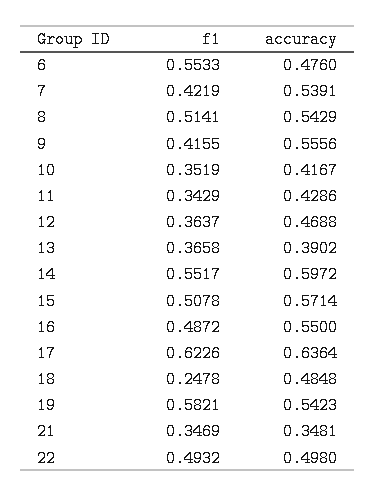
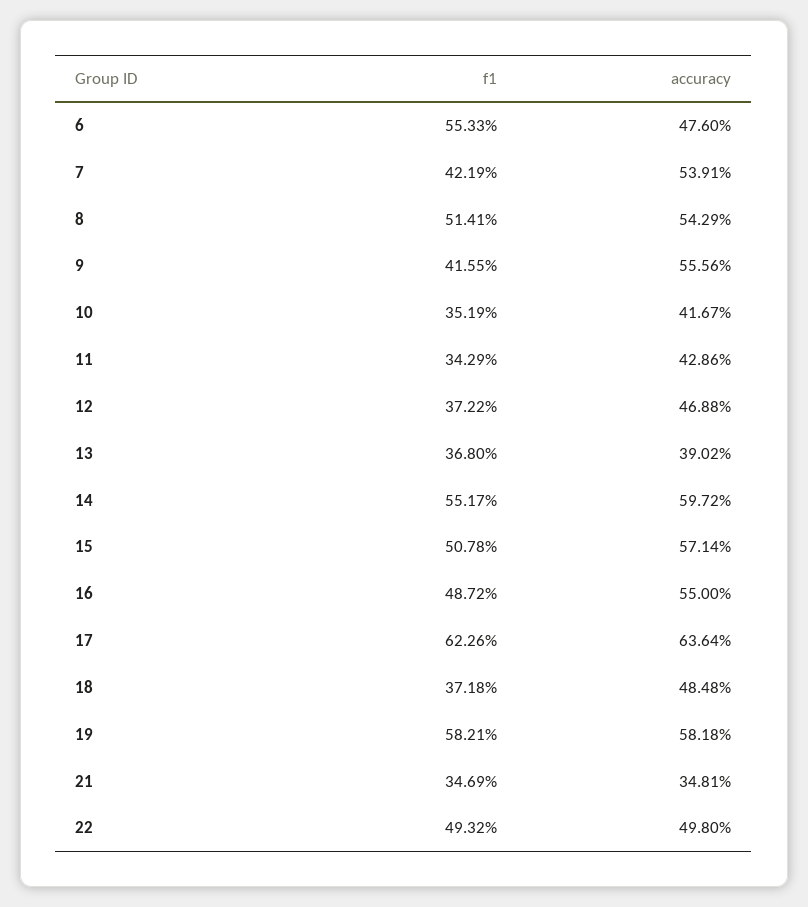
  {
    "f1": {
      "6": 0.5533,
      "7": 0.4219,
      "8": 0.5141,
      "9": 0.4155,
      "10": 0.3519,
      "11": 0.3429,
-     "12": 0.3637,
+     "12": 0.3722,
-     "13": 0.3658,
+     "13": 0.368,
      "14": 0.5517,
      "15": 0.5078,
      "16": 0.4872,
      "17": 0.6226,
-     "18": 0.2478,
+     "18": 0.3718,
      "19": 0.5821,
      "21": 0.3469,
      "22": 0.4932
    },
    "accuracy": {
      "6": 0.476,
      "7": 0.5391,
      "8": 0.5429,
      "9": 0.5556,
      "10": 0.4167,
      "11": 0.4286,
      "12": 0.4688,
      "13": 0.3902,
      "14": 0.5972,
      "15": 0.5714,
      "16": 0.55,
      "17": 0.6364,
      "18": 0.4848,
-     "19": 0.5423,
+     "19": 0.5818,
      "21": 0.3481,
      "22": 0.498
    }
  }

